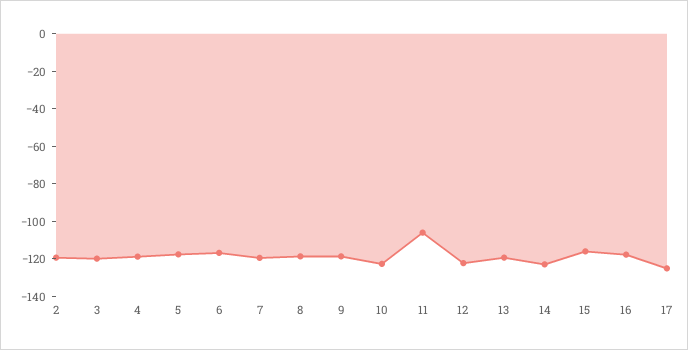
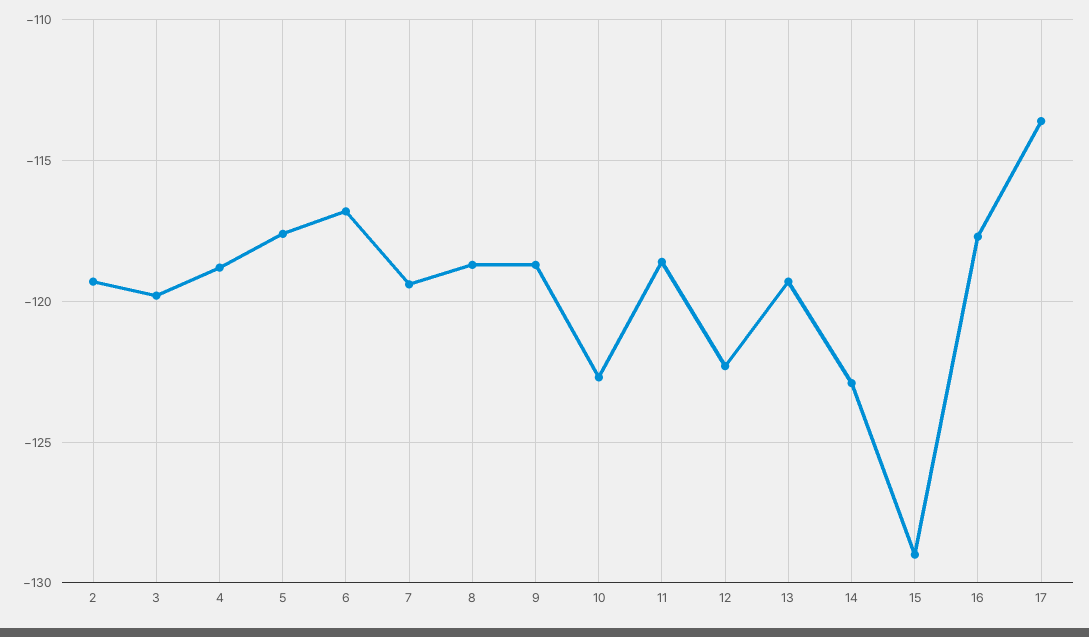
  {
    "2": -119.5,
    "3": -120,
    "4": -119,
    "5": -117.5,
    "6": -117,
    "7": -119.5,
    "8": -118.5,
    "9": -118.5,
    "10": -122.5,
-   "11": -105,
+   "11": -118.5,
    "12": -122.5,
    "13": -119.5,
    "14": -123,
-   "15": -115,
+   "15": -129,
    "16": -117.5,
-   "17": -125
+   "17": -113.5
  }

